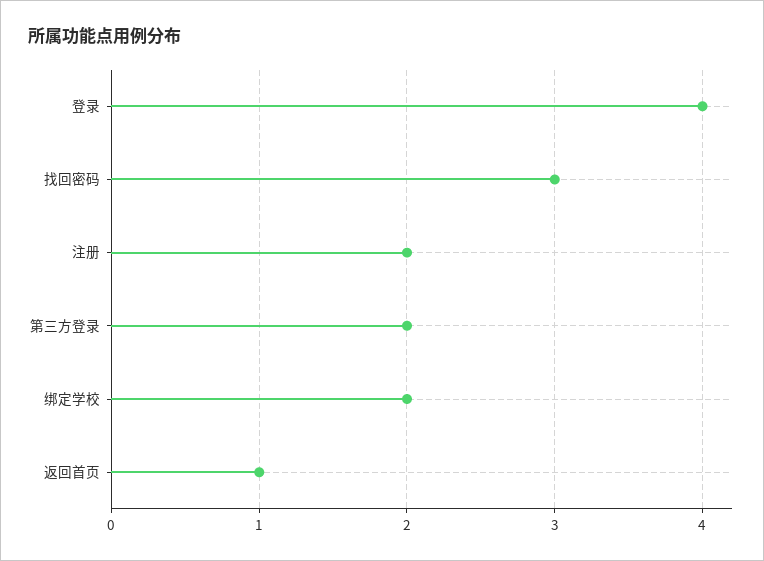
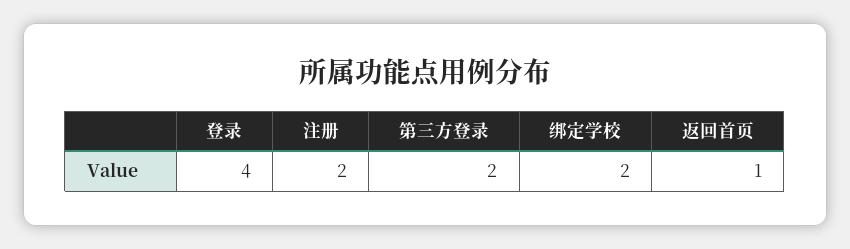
  {
    "登录": 4,
-   "找回密码": 3,
    "注册": 2,
    "第三方登录": 2,
    "绑定学校": 2,
    "返回首页": 1
  }

